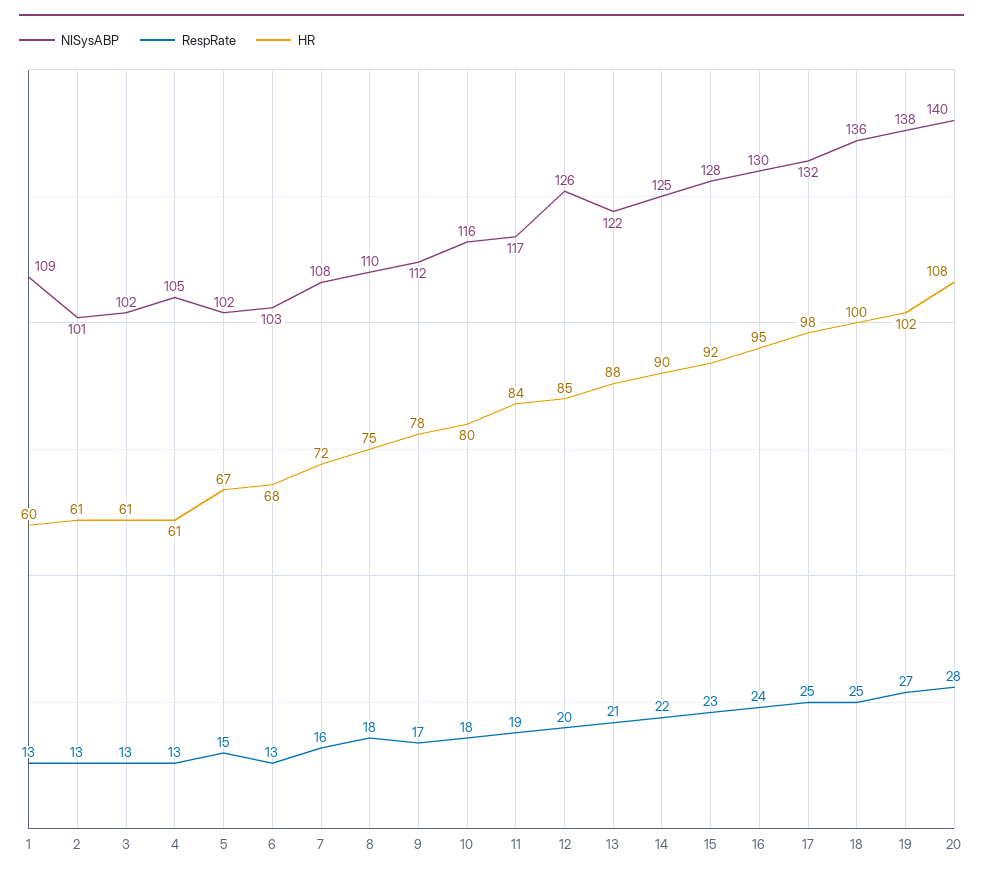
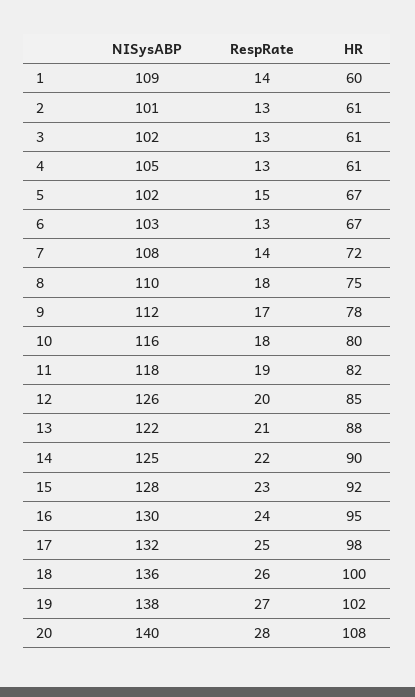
  {
    "NISysABP": {
      "1": 109,
      "2": 101,
      "3": 102,
      "4": 105,
      "5": 102,
      "6": 103,
      "7": 108,
      "8": 110,
      "9": 112,
      "10": 116,
-     "11": 117,
+     "11": 118,
      "12": 126,
      "13": 122,
      "14": 125,
      "15": 128,
      "16": 130,
      "17": 132,
      "18": 136,
      "19": 138,
      "20": 140
    },
    "RespRate": {
-     "1": 13,
+     "1": 14,
      "2": 13,
      "3": 13,
      "4": 13,
      "5": 15,
      "6": 13,
-     "7": 16,
+     "7": 14,
      "8": 18,
      "9": 17,
      "10": 18,
      "11": 19,
      "12": 20,
      "13": 21,
      "14": 22,
      "15": 23,
      "16": 24,
      "17": 25,
-     "18": 25,
+     "18": 26,
      "19": 27,
      "20": 28
    },
    "HR": {
      "1": 60,
      "2": 61,
      "3": 61,
      "4": 61,
      "5": 67,
-     "6": 68,
+     "6": 67,
      "7": 72,
      "8": 75,
      "9": 78,
      "10": 80,
-     "11": 84,
+     "11": 82,
      "12": 85,
      "13": 88,
      "14": 90,
      "15": 92,
      "16": 95,
      "17": 98,
      "18": 100,
      "19": 102,
      "20": 108
    }
  }

